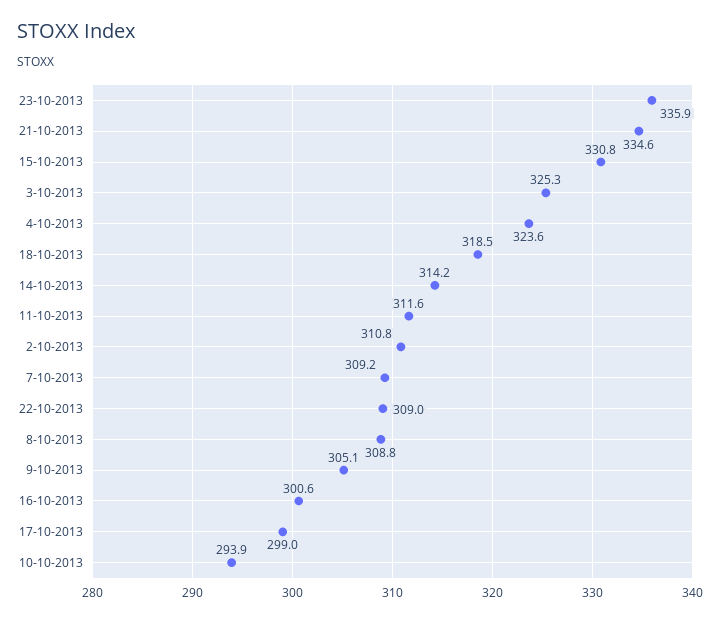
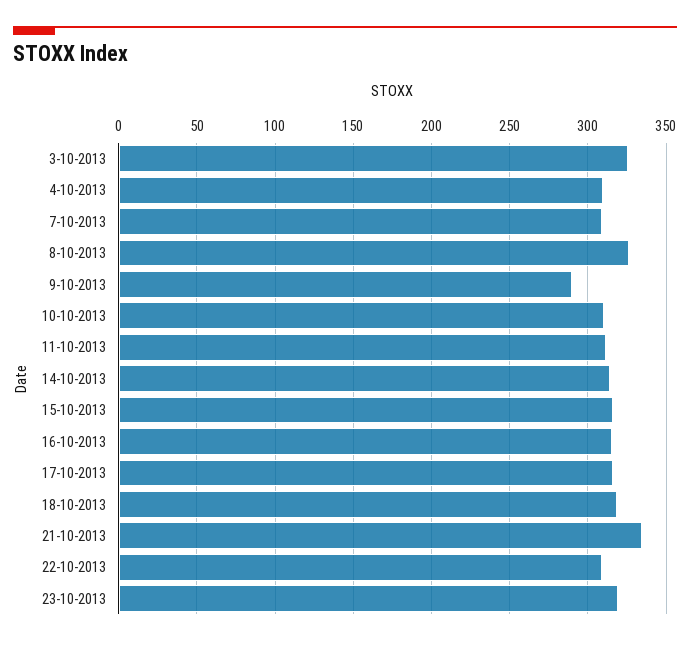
  {
-   "23-10-2013": 335.9,
+   "23-10-2013": 320,
    "21-10-2013": 334.6,
-   "15-10-2013": 330.8,
+   "15-10-2013": 315,
    "3-10-2013": 325.3,
-   "4-10-2013": 323.6,
+   "4-10-2013": 310,
    "18-10-2013": 318.5,
    "14-10-2013": 314.2,
    "11-10-2013": 311.6,
-   "2-10-2013": 310.8,
    "7-10-2013": 309.2,
    "22-10-2013": 309,
-   "8-10-2013": 308.8,
+   "8-10-2013": 325,
-   "9-10-2013": 305.1,
+   "9-10-2013": 290,
-   "16-10-2013": 300.6,
+   "16-10-2013": 315,
-   "17-10-2013": 299,
+   "17-10-2013": 315,
-   "10-10-2013": 293.9
+   "10-10-2013": 310
  }

